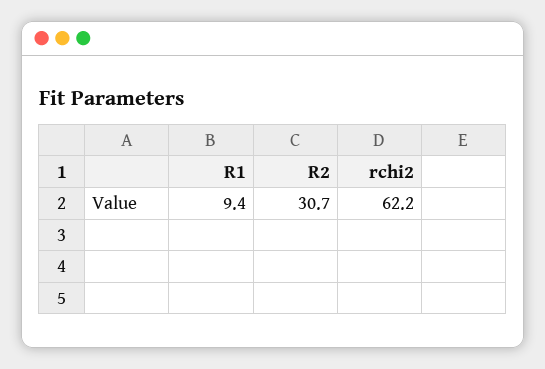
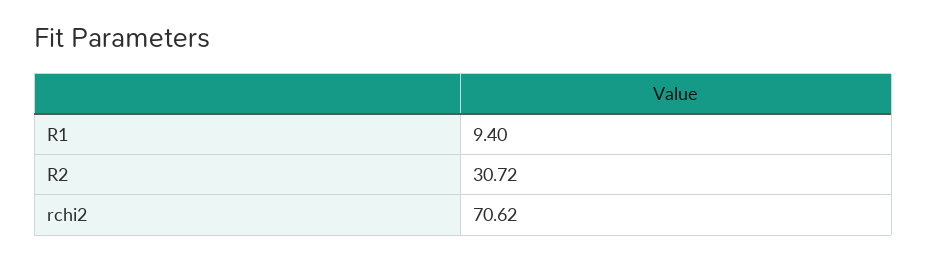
  {
    "R1": 9.4,
    "R2": 30.72,
-   "rchi2": 62.2
+   "rchi2": 70.62
  }

